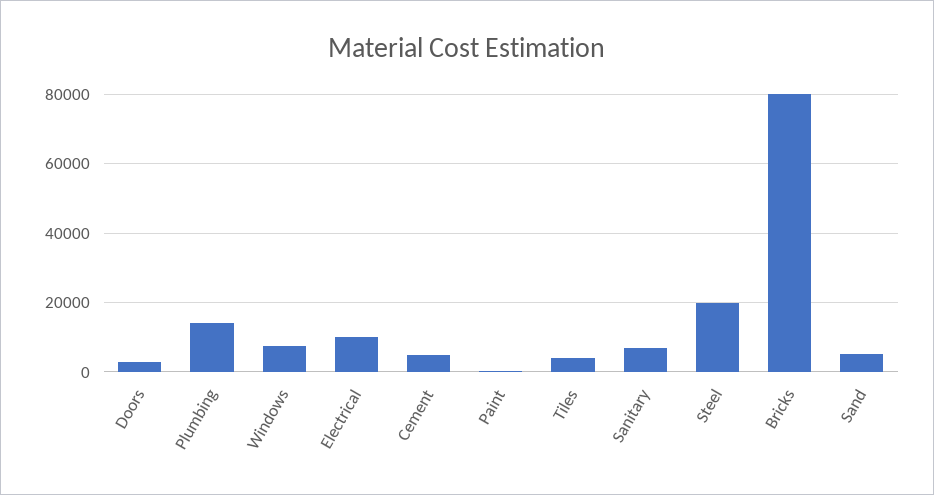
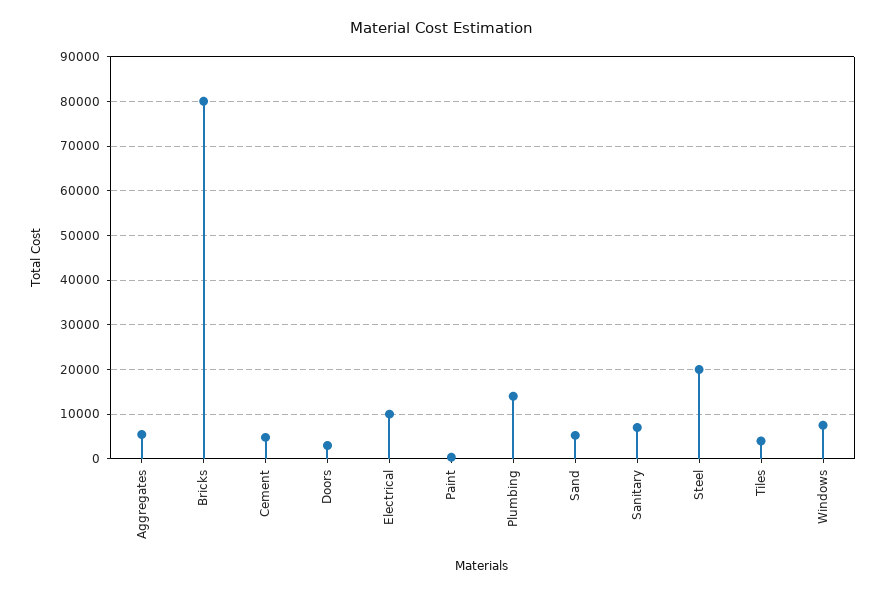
  {
    "Doors": 4000,
    "Plumbing": 14000,
    "Windows": 8000,
    "Electrical": 10000,
    "Cement": 4000,
    "Paint": 0,
    "Tiles": 4000,
    "Sanitary": 8000,
    "Steel": 20000,
    "Bricks": 80000,
-   "Sand": 6000
+   "Sand": 6000,
+   "Aggregates": 6000
  }

